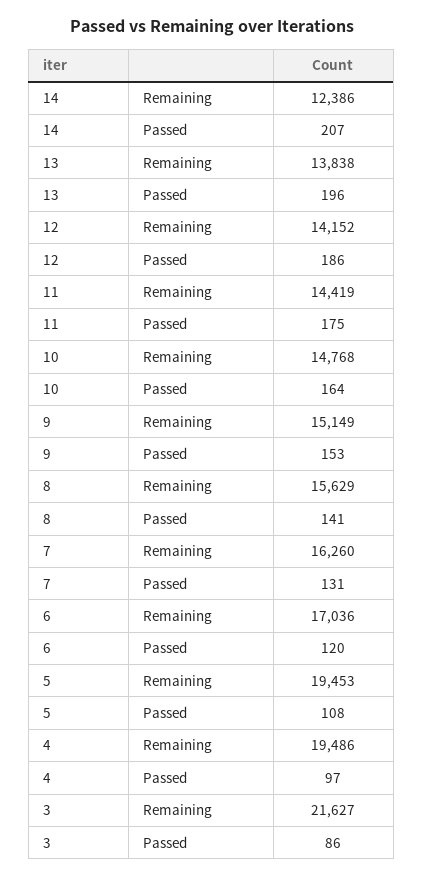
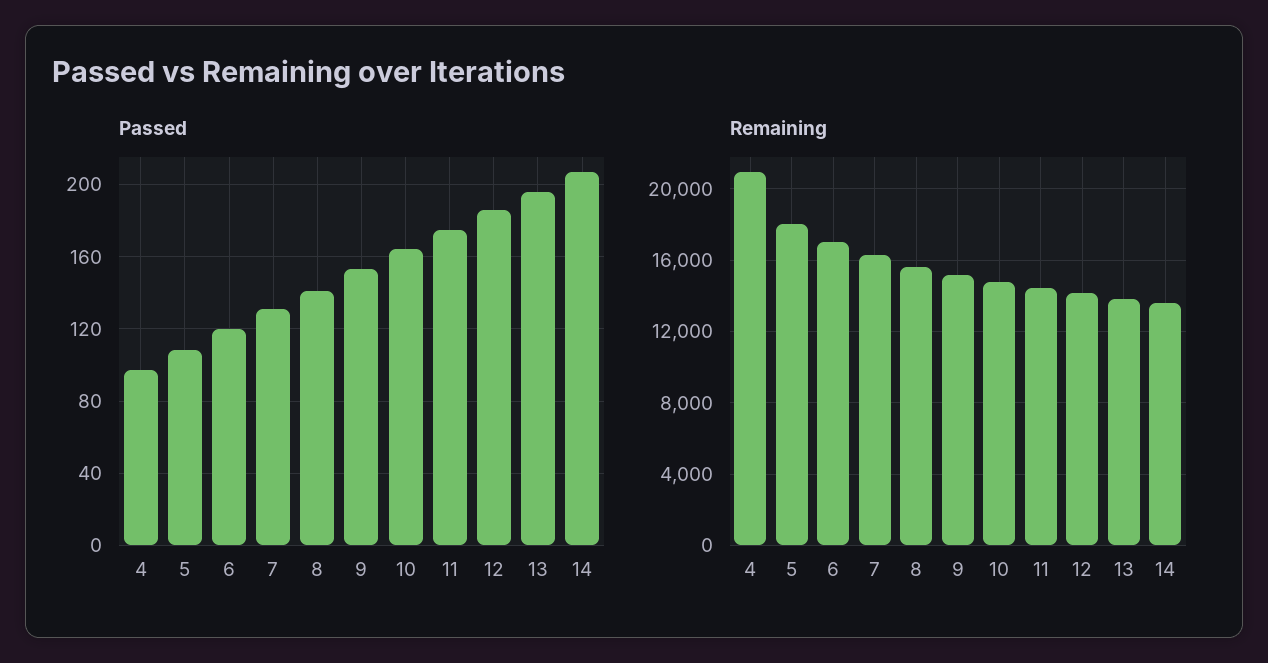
  {
    "Remaining": {
-     "14": 12386,
+     "14": 13500,
      "13": 13838,
      "12": 14152,
      "11": 14419,
      "10": 14768,
      "9": 15149,
      "8": 15629,
      "7": 16260,
      "6": 17036,
-     "5": 19453,
+     "5": 18000,
-     "4": 19486,
+     "4": 21000
-     "3": 21627
    },
    "Passed": {
      "14": 207,
      "13": 196,
      "12": 186,
      "11": 175,
      "10": 164,
      "9": 153,
      "8": 141,
      "7": 131,
      "6": 120,
      "5": 108,
-     "4": 97,
+     "4": 97
-     "3": 86
    }
  }

